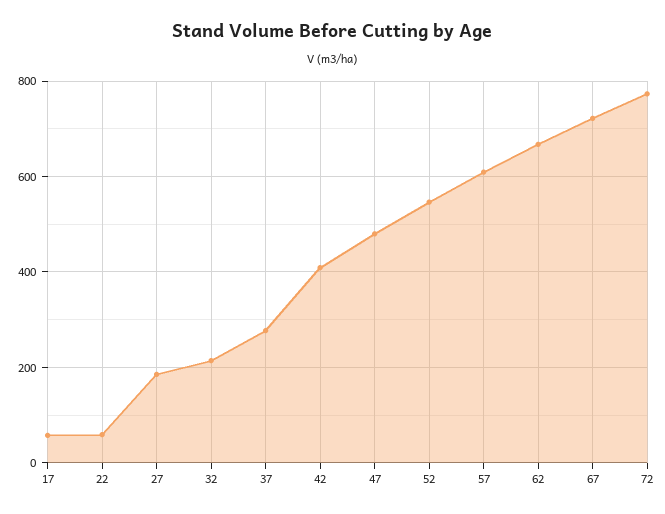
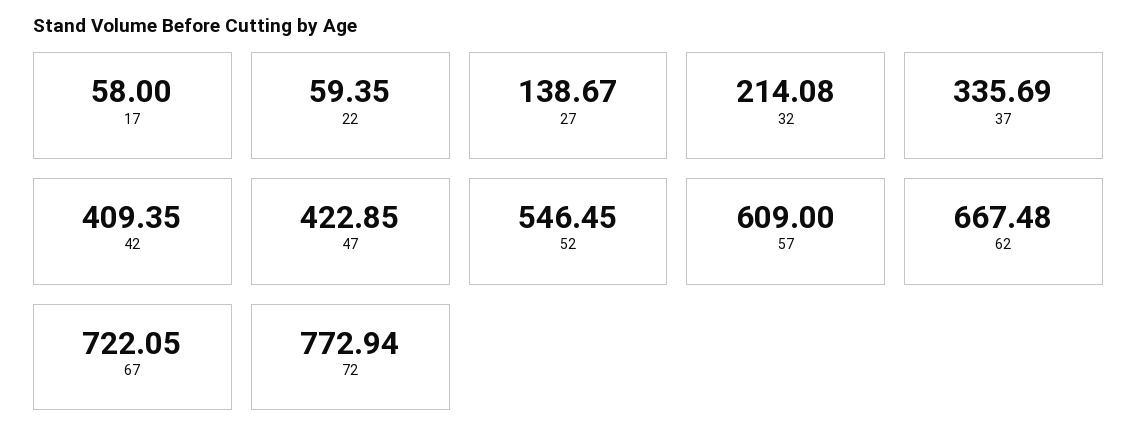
  {
    "17": 58,
    "22": 59.35,
-   "27": 180,
+   "27": 138.67,
    "32": 214.08,
-   "37": 280,
+   "37": 335.69,
    "42": 409.35,
-   "47": 480,
+   "47": 422.85,
    "52": 546.45,
    "57": 609,
    "62": 667.48,
    "67": 722.05,
    "72": 772.94
  }

